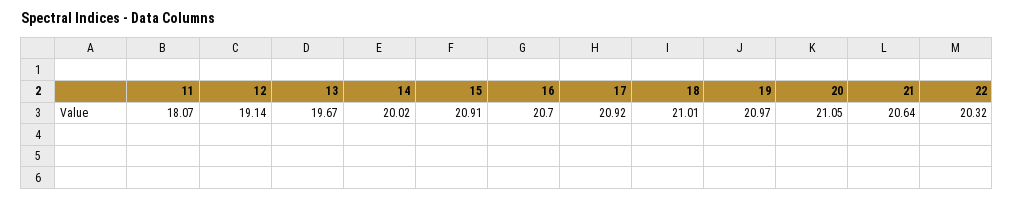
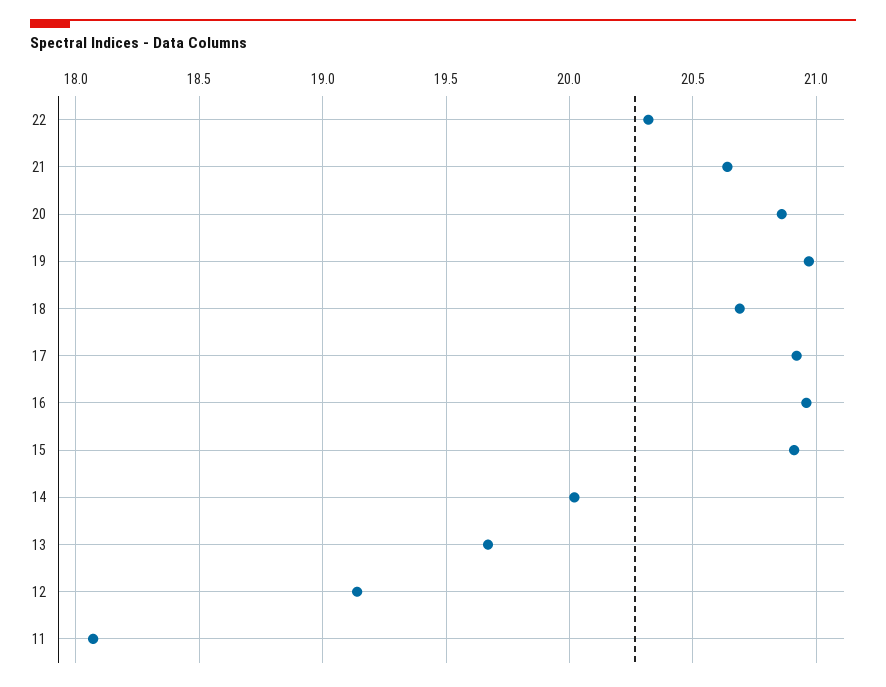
  {
    "11": 18.07,
    "12": 19.14,
    "13": 19.67,
    "14": 20.02,
    "15": 20.91,
-   "16": 20.7,
+   "16": 20.95,
    "17": 20.92,
-   "18": 21.01,
+   "18": 20.7,
    "19": 20.97,
-   "20": 21.05,
+   "20": 20.85,
    "21": 20.64,
    "22": 20.32
  }

